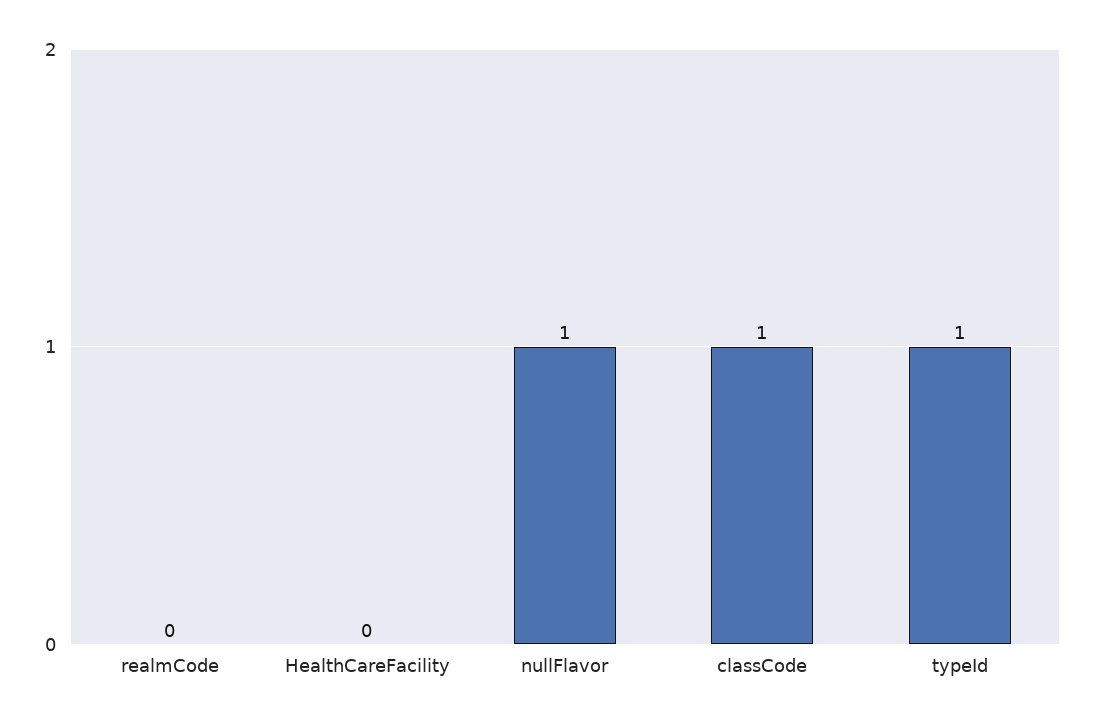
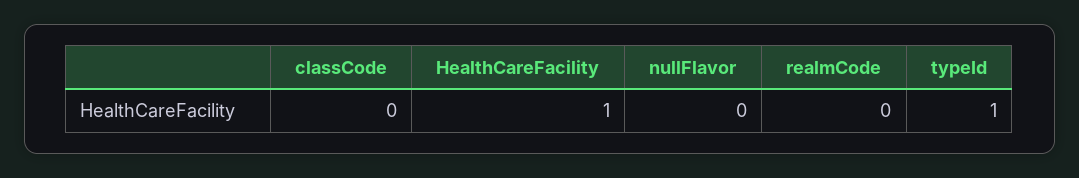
  {
    "realmCode": 0,
-   "HealthCareFacility": 0,
+   "HealthCareFacility": 1,
-   "nullFlavor": 1,
+   "nullFlavor": 0,
-   "classCode": 1,
+   "classCode": 0,
    "typeId": 1
  }

